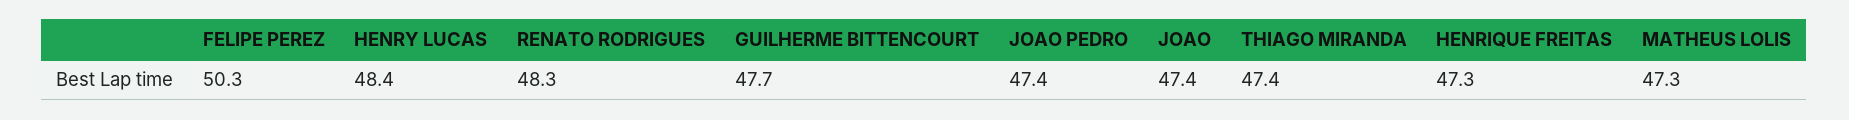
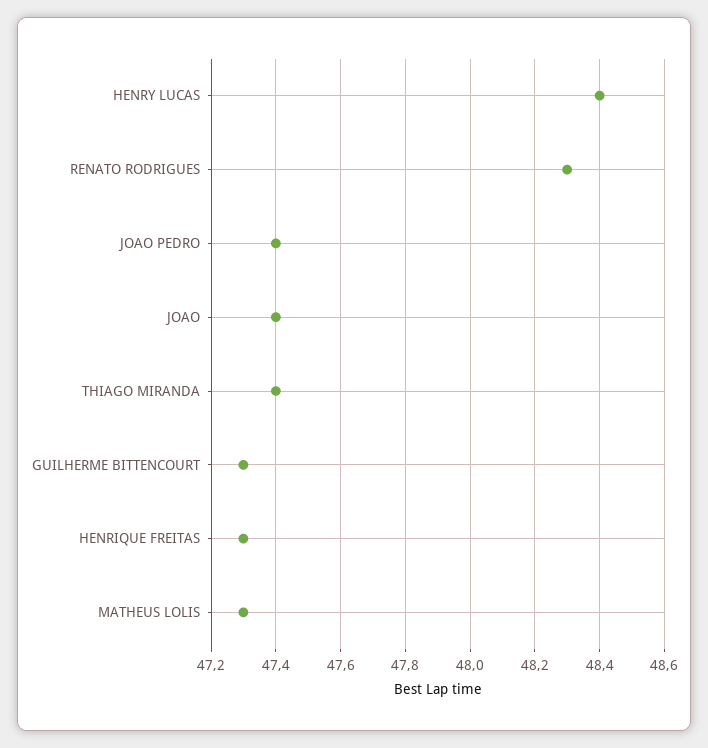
  {
-   "FELIPE PEREZ": 50.3,
    "HENRY LUCAS": 48.4,
    "RENATO RODRIGUES": 48.3,
-   "GUILHERME BITTENCOURT": 47.7,
+   "GUILHERME BITTENCOURT": 47.3,
    "JOAO PEDRO": 47.4,
    "JOAO": 47.4,
    "THIAGO MIRANDA": 47.4,
    "HENRIQUE FREITAS": 47.3,
    "MATHEUS LOLIS": 47.3
  }

